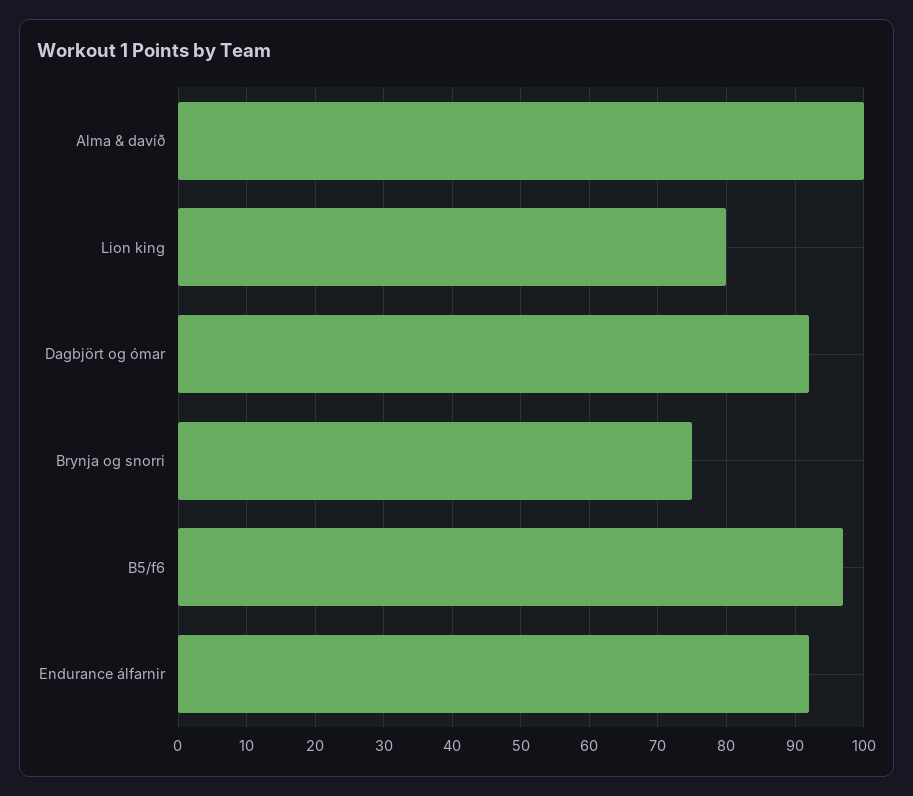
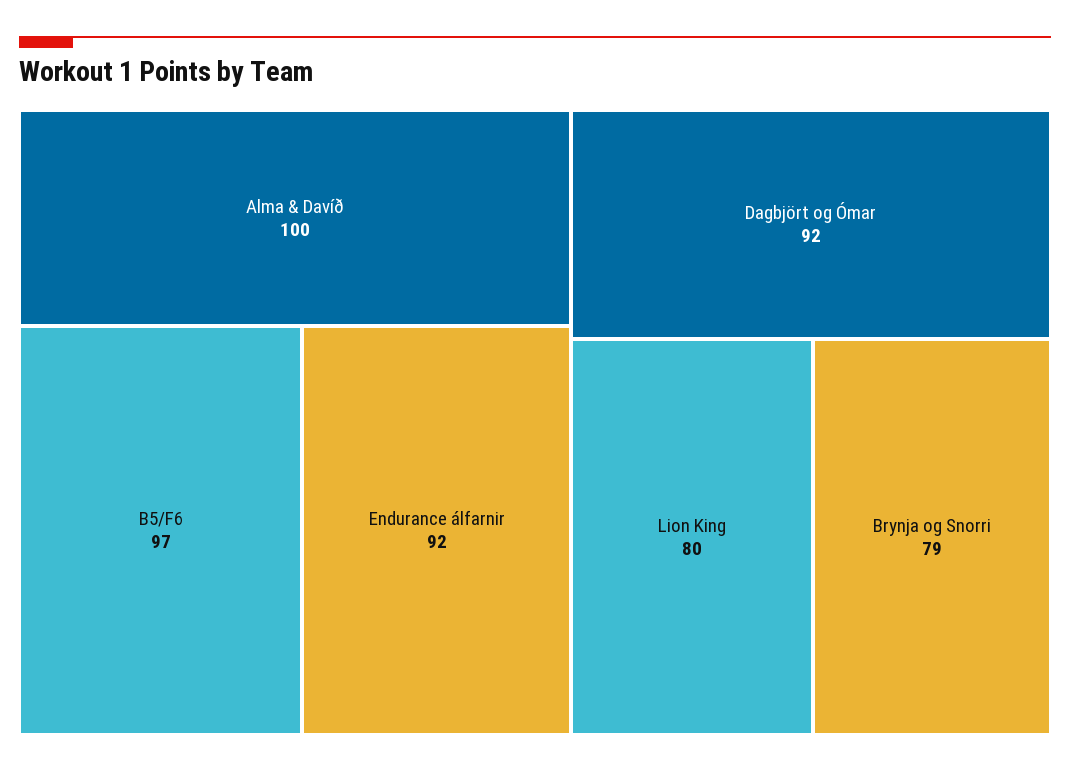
  {
    "Alma & davíð": 100,
    "Lion king": 80,
    "Dagbjört og ómar": 92,
-   "Brynja og snorri": 75,
+   "Brynja og snorri": 79,
    "B5/f6": 97,
    "Endurance álfarnir": 92
  }

